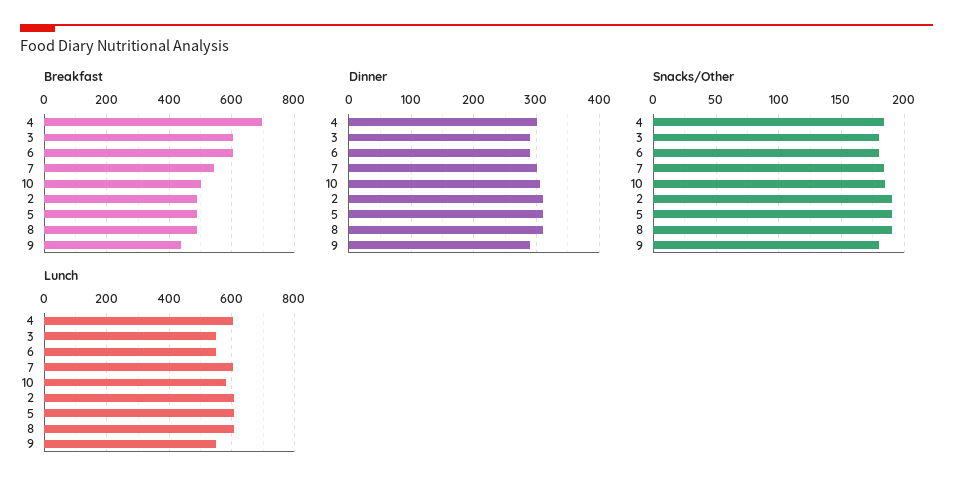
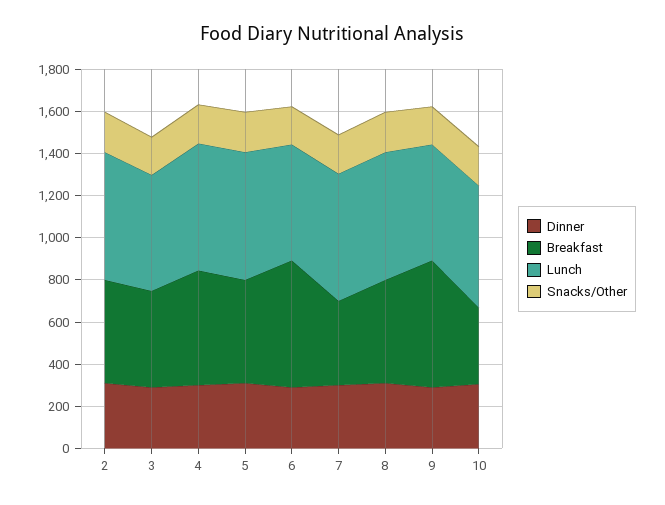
  {
    "Breakfast": {
-     "4": 700,
+     "4": 550,
-     "3": 600,
+     "3": 450,
      "6": 600,
-     "7": 540,
+     "7": 400,
-     "10": 500,
+     "10": 350,
      "2": 500,
      "5": 500,
      "8": 500,
-     "9": 440
+     "9": 600
    },
    "Dinner": {
      "4": 300,
      "3": 290,
      "6": 290,
      "7": 300,
      "10": 310,
      "2": 310,
      "5": 310,
      "8": 310,
      "9": 290
    },
    "Snacks/Other": {
      "4": 185,
      "3": 180,
      "6": 180,
      "7": 185,
      "10": 185,
      "2": 190,
      "5": 190,
      "8": 190,
      "9": 180
    },
    "Lunch": {
      "4": 600,
      "3": 560,
      "6": 560,
      "7": 600,
      "10": 580,
      "2": 600,
      "5": 600,
      "8": 600,
      "9": 560
    }
  }

